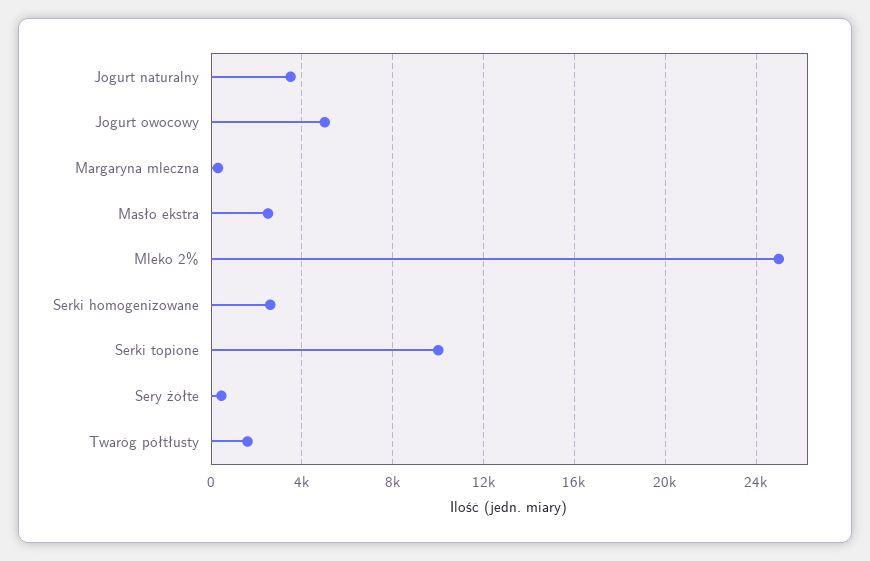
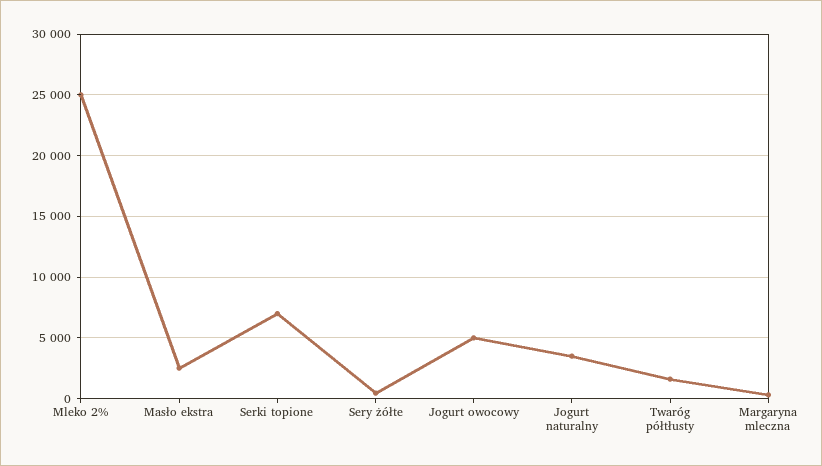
  {
    "Jogurt naturalny": 3500,
    "Jogurt owocowy": 5000,
    "Margaryna mleczna": 500,
    "Masło ekstra": 2500,
    "Mleko 2%": 25000,
-   "Serki homogenizowane": 2500,
-   "Serki topione": 10000,
+   "Serki topione": 7000,
    "Sery żółte": 500,
    "Twaróg półtłusty": 1500
  }

